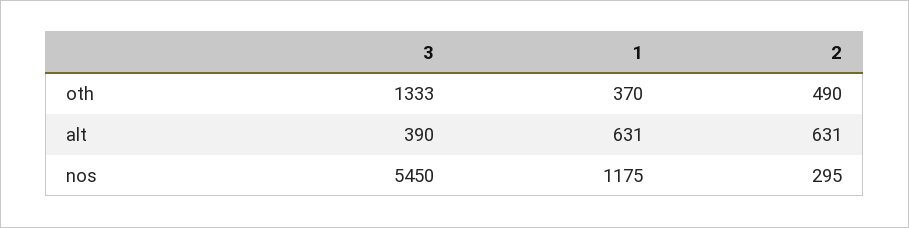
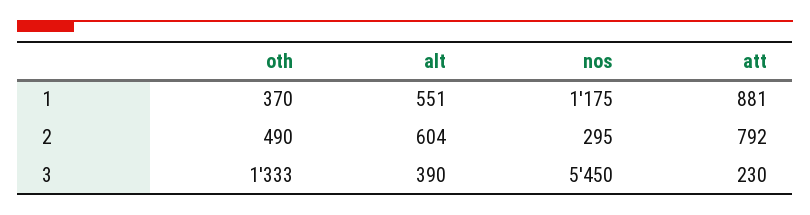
  {
    "3": {
      "oth": 1333,
      "alt": 390,
-     "nos": 5450
+     "nos": 5450,
+     "att": 230
    },
    "1": {
      "oth": 370,
-     "alt": 631,
+     "alt": 551,
-     "nos": 1175
+     "nos": 1175,
+     "att": 881
    },
    "2": {
      "oth": 490,
-     "alt": 631,
+     "alt": 604,
-     "nos": 295
+     "nos": 295,
+     "att": 792
    }
  }

